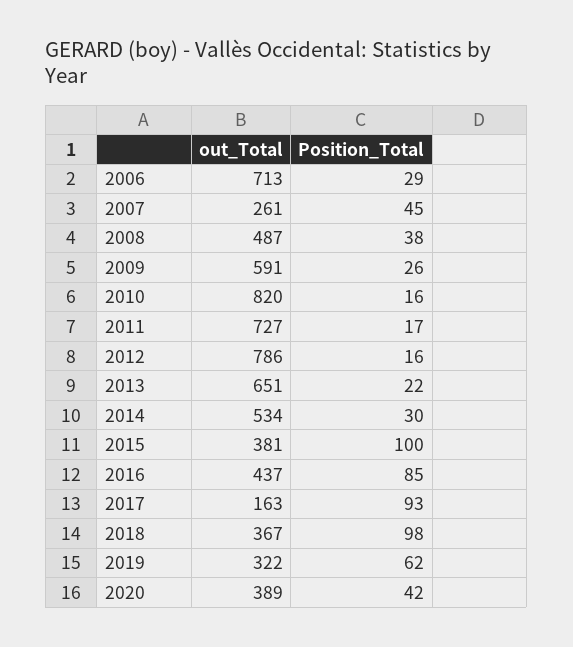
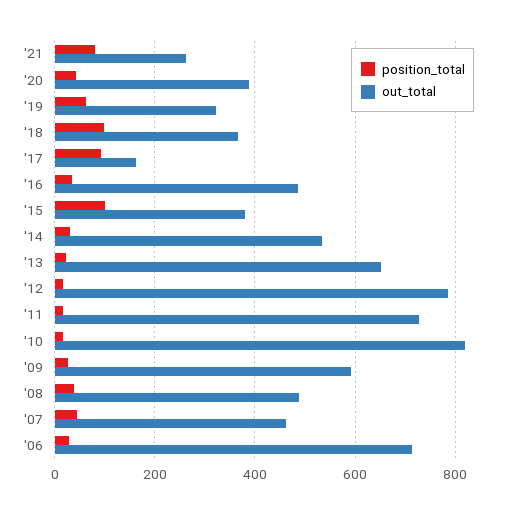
  {
    "out_Total": {
      "2006": 713,
-     "2007": 261,
+     "2007": 460,
      "2008": 487,
      "2009": 591,
      "2010": 820,
      "2011": 727,
      "2012": 786,
      "2013": 651,
      "2014": 534,
      "2015": 381,
-     "2016": 437,
+     "2016": 480,
      "2017": 163,
      "2018": 367,
      "2019": 322,
-     "2020": 389
+     "2020": 389,
+     "'21": 260
    },
    "Position_Total": {
      "2006": 29,
      "2007": 45,
      "2008": 38,
      "2009": 26,
      "2010": 16,
      "2011": 17,
      "2012": 16,
      "2013": 22,
      "2014": 30,
      "2015": 100,
-     "2016": 85,
+     "2016": 40,
      "2017": 93,
      "2018": 98,
      "2019": 62,
-     "2020": 42
+     "2020": 42,
+     "'21": 80
    }
  }

